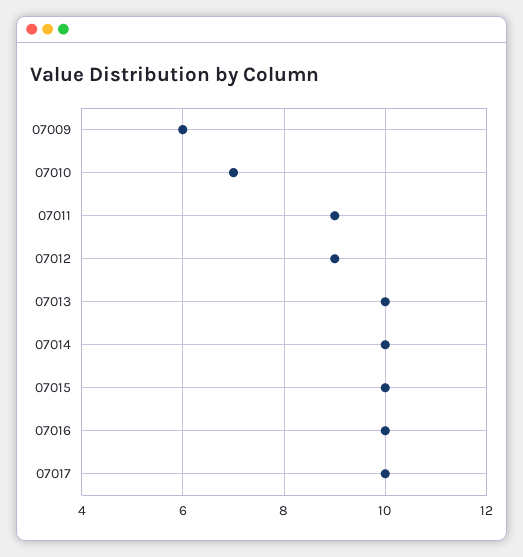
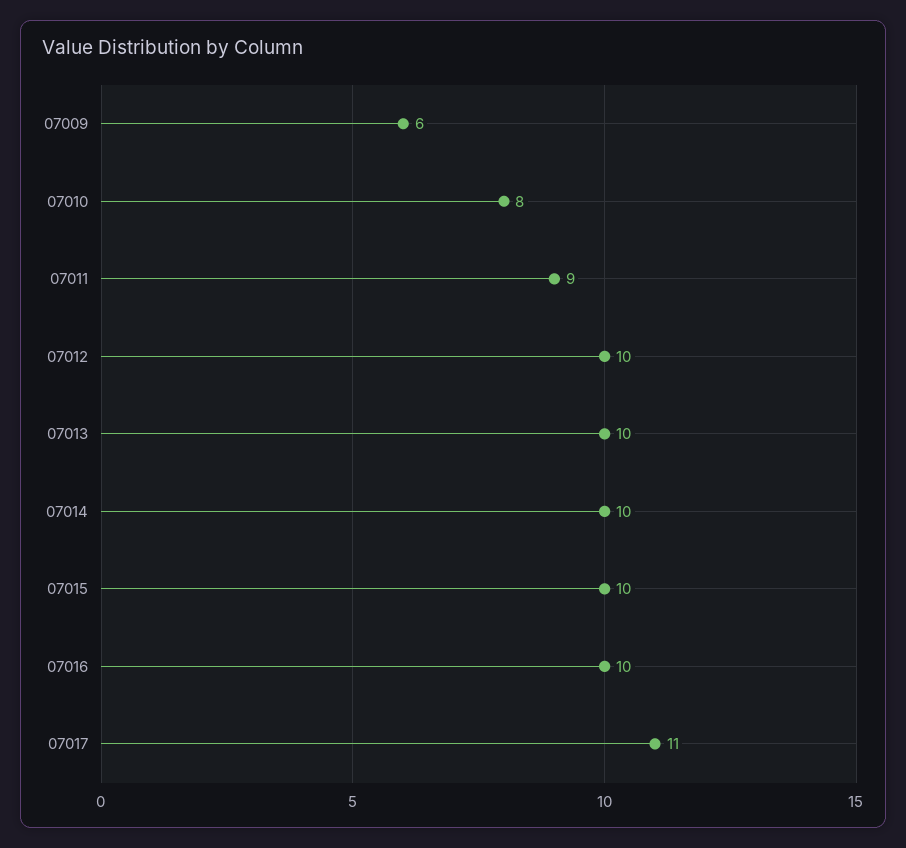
  {
    "07009": 6,
-   "07010": 7,
+   "07010": 8,
    "07011": 9,
-   "07012": 9,
+   "07012": 10,
    "07013": 10,
    "07014": 10,
    "07015": 10,
    "07016": 10,
-   "07017": 10
+   "07017": 11
  }

